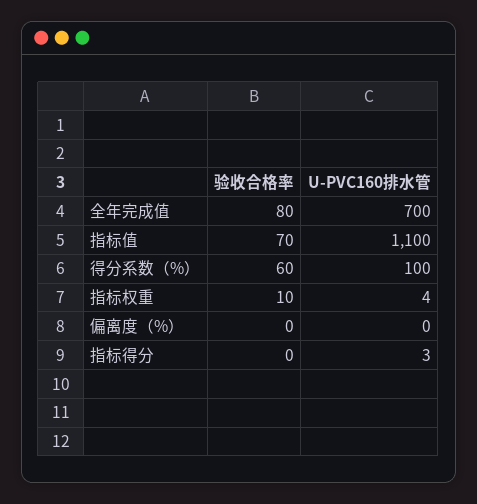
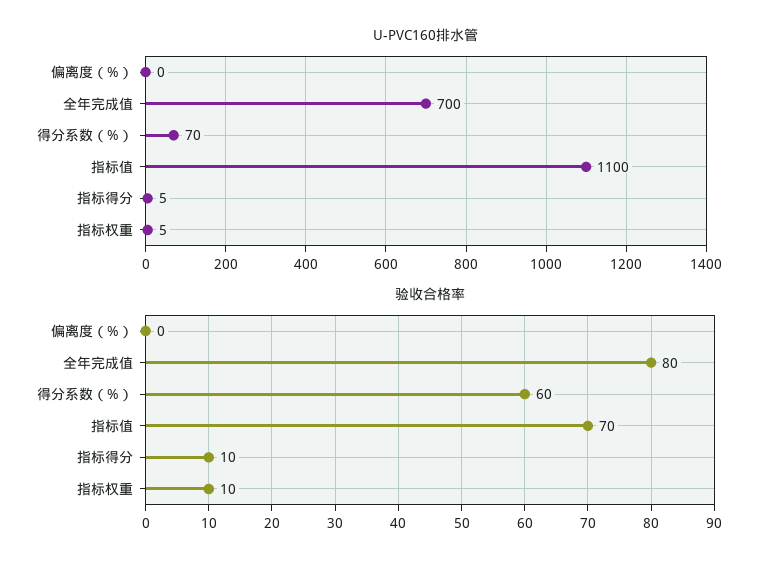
  {
    "验收合格率": {
      "全年完成值": 80,
      "指标值": 70,
      "得分系数（%）": 60,
      "指标权重": 10,
      "偏离度（%）": 0,
-     "指标得分": 0
+     "指标得分": 10
    },
    "U-PVC160排水管": {
      "全年完成值": 700,
      "指标值": 1100,
-     "得分系数（%）": 100,
+     "得分系数（%）": 70,
-     "指标权重": 4,
+     "指标权重": 5,
      "偏离度（%）": 0,
-     "指标得分": 3
+     "指标得分": 5
    }
  }

